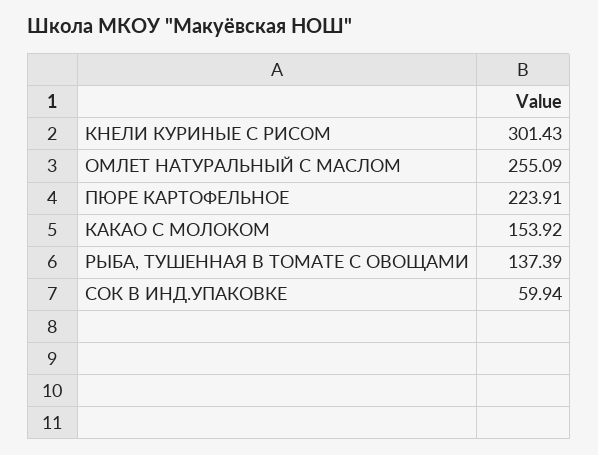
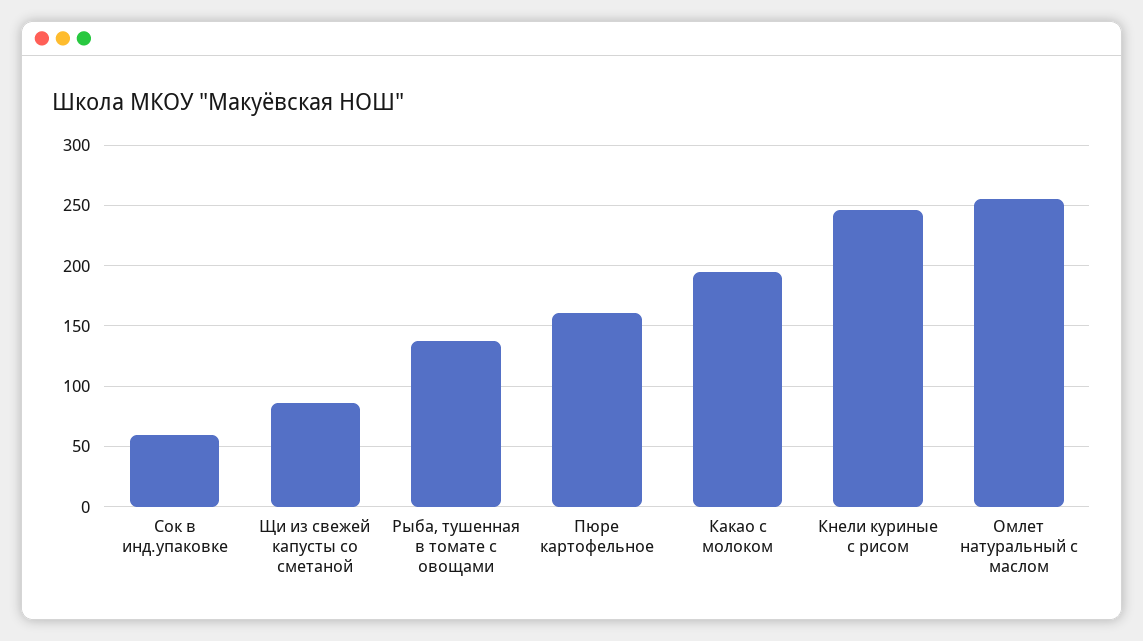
  {
-   "КНЕЛИ КУРИНЫЕ С РИСОМ": 301.43,
+   "КНЕЛИ КУРИНЫЕ С РИСОМ": 245,
    "ОМЛЕТ НАТУРАЛЬНЫЙ С МАСЛОМ": 255.09,
-   "ПЮРЕ КАРТОФЕЛЬНОЕ": 223.91,
+   "ПЮРЕ КАРТОФЕЛЬНОЕ": 160,
-   "КАКАО С МОЛОКОМ": 153.92,
+   "КАКАО С МОЛОКОМ": 195,
    "РЫБА, ТУШЕННАЯ В ТОМАТЕ С ОВОЩАМИ": 137.39,
-   "СОК В ИНД.УПАКОВКЕ": 59.94
+   "СОК В ИНД.УПАКОВКЕ": 59.94,
+   "Щи из свежей капусты со сметаной": 85
  }

